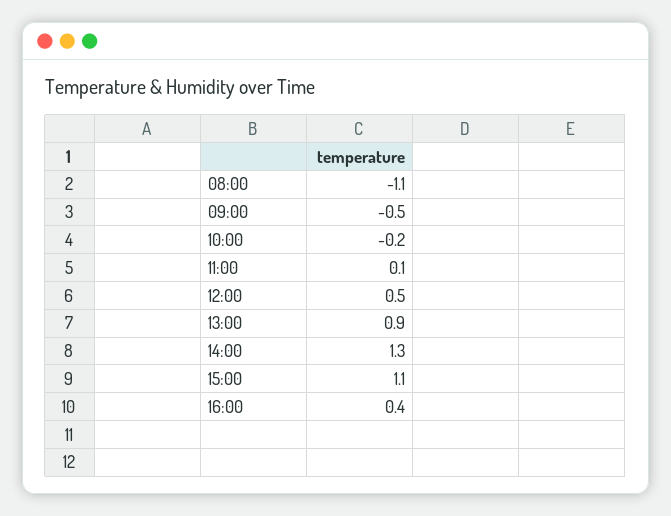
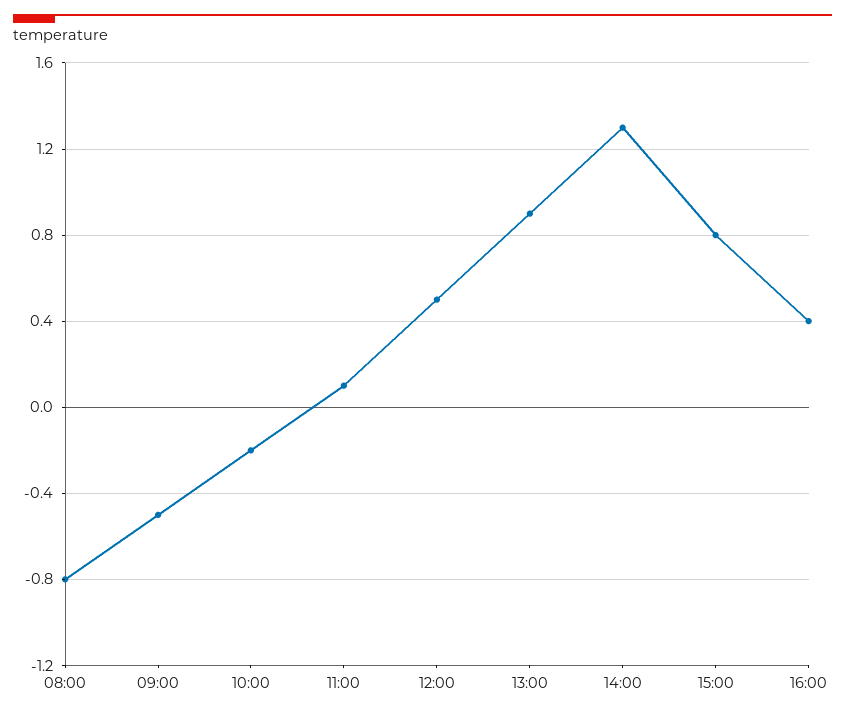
  {
-   "08:00": -1.1,
+   "08:00": -0.8,
    "09:00": -0.5,
    "10:00": -0.2,
    "11:00": 0.1,
    "12:00": 0.5,
    "13:00": 0.9,
    "14:00": 1.3,
-   "15:00": 1.1,
+   "15:00": 0.8,
    "16:00": 0.4
  }

